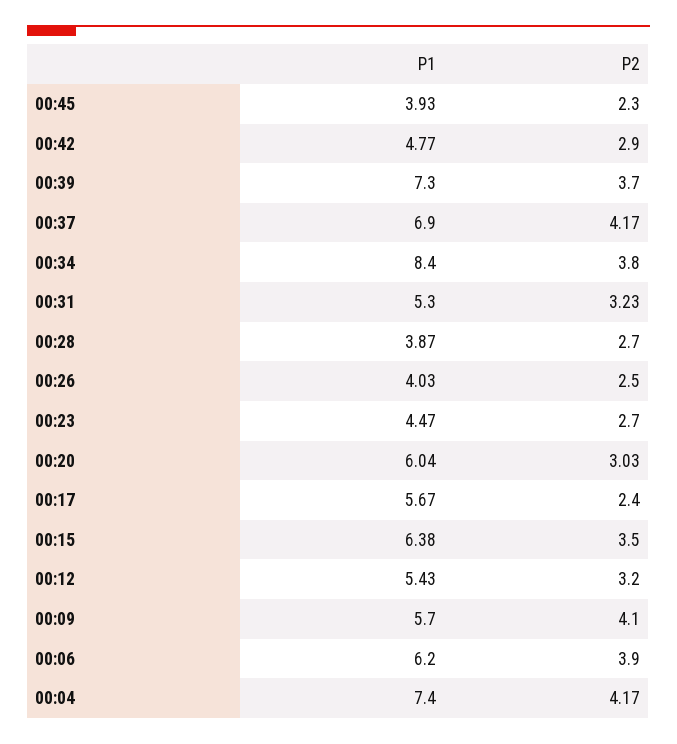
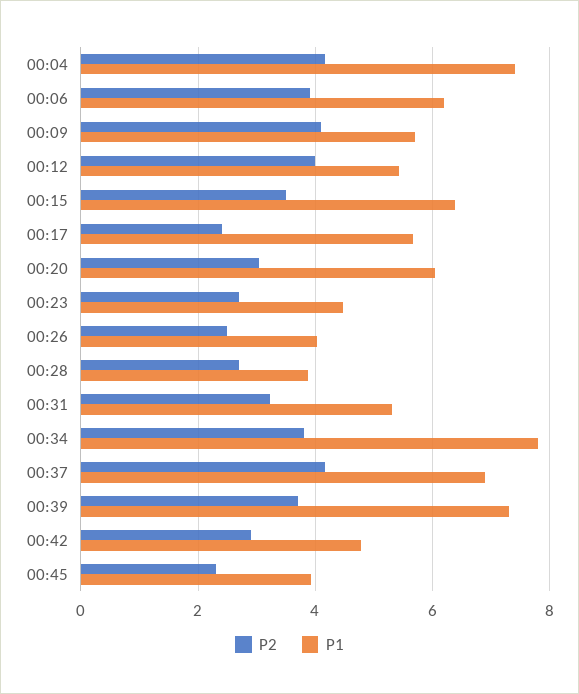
  {
    "P1": {
      "00:45": 3.93,
      "00:42": 4.77,
      "00:39": 7.3,
      "00:37": 6.9,
-     "00:34": 8.4,
+     "00:34": 7.8,
      "00:31": 5.3,
      "00:28": 3.87,
      "00:26": 4.03,
      "00:23": 4.47,
      "00:20": 6.04,
      "00:17": 5.67,
      "00:15": 6.38,
      "00:12": 5.43,
      "00:09": 5.7,
      "00:06": 6.2,
      "00:04": 7.4
    },
    "P2": {
      "00:45": 2.3,
      "00:42": 2.9,
      "00:39": 3.7,
      "00:37": 4.17,
      "00:34": 3.8,
      "00:31": 3.23,
      "00:28": 2.7,
      "00:26": 2.5,
      "00:23": 2.7,
      "00:20": 3.03,
      "00:17": 2.4,
      "00:15": 3.5,
-     "00:12": 3.2,
+     "00:12": 4,
      "00:09": 4.1,
      "00:06": 3.9,
      "00:04": 4.17
    }
  }

